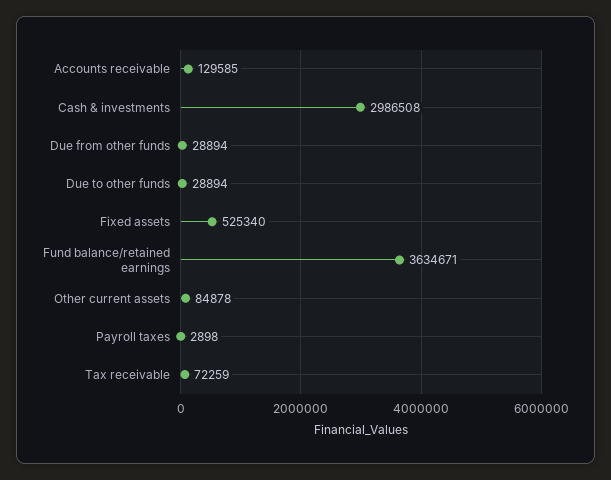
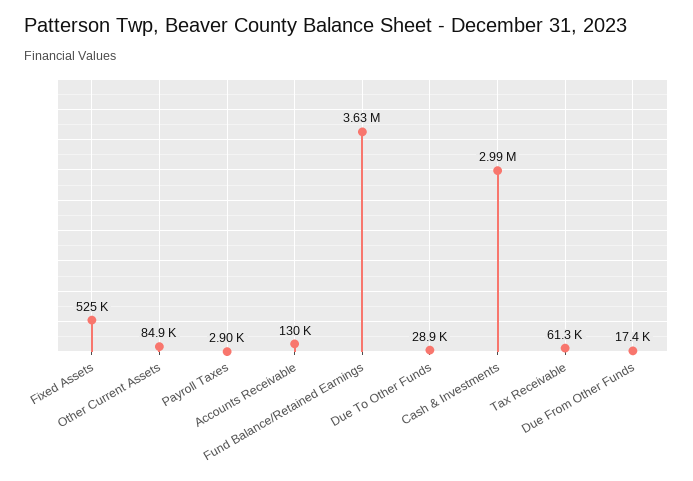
  {
    "Accounts receivable": 129585,
    "Cash & investments": 2986508,
-   "Due from other funds": 28894,
+   "Due from other funds": 17400,
    "Due to other funds": 28894,
    "Fixed assets": 525340,
    "Fund balance/retained earnings": 3634671,
    "Other current assets": 84878,
    "Payroll taxes": 2898,
-   "Tax receivable": 72259
+   "Tax receivable": 61300
  }

